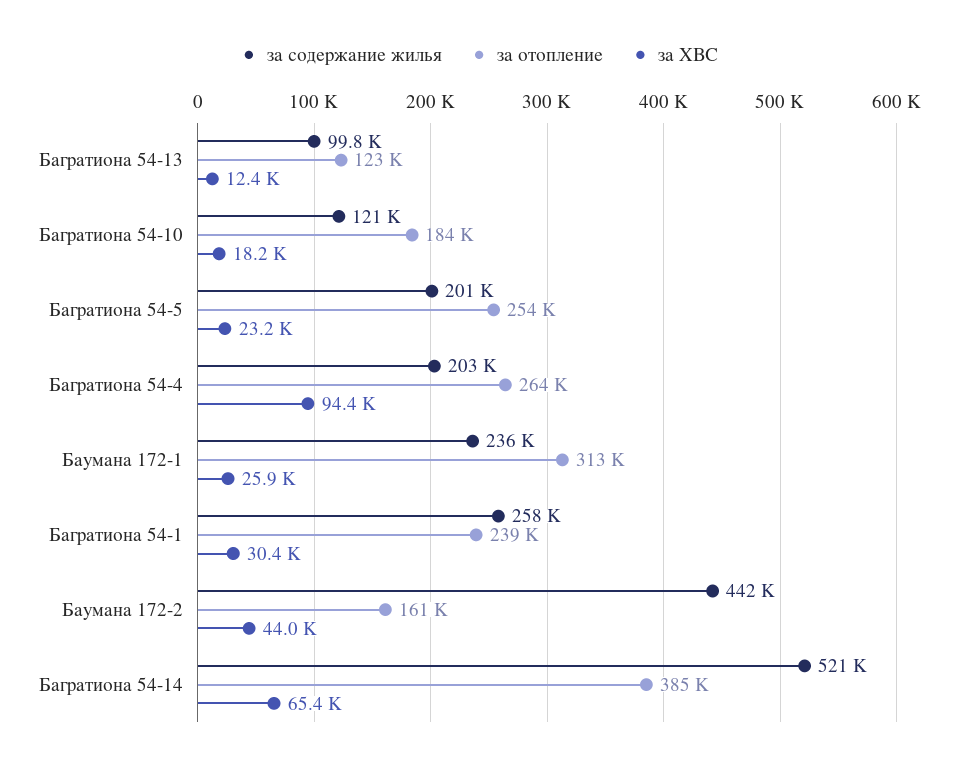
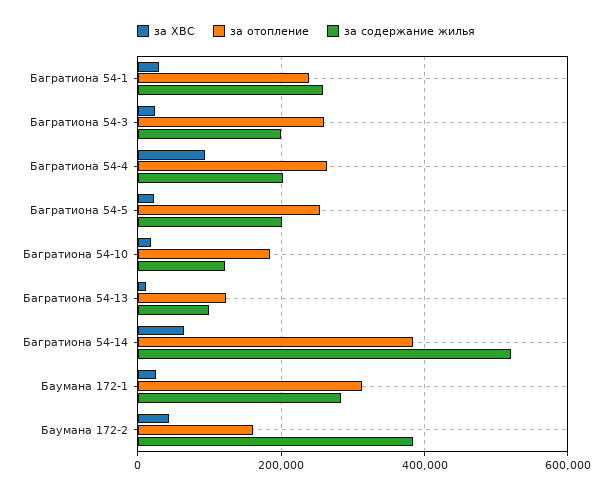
  {
    "за содержание жилья": {
      "Багратиона 54-13": 99800,
      "Багратиона 54-10": 121000,
      "Багратиона 54-5": 201000,
      "Багратиона 54-4": 203000,
-     "Баумана 172-1": 236000,
+     "Баумана 172-1": 280000,
      "Багратиона 54-1": 258000,
-     "Баумана 172-2": 442000,
+     "Баумана 172-2": 380000,
-     "Багратиона 54-14": 521000
+     "Багратиона 54-14": 521000,
+     "Багратиона 54-3": 200000
    },
    "за отопление": {
      "Багратиона 54-13": 123000,
      "Багратиона 54-10": 184000,
      "Багратиона 54-5": 254000,
      "Багратиона 54-4": 264000,
      "Баумана 172-1": 313000,
      "Багратиона 54-1": 239000,
      "Баумана 172-2": 161000,
-     "Багратиона 54-14": 385000
+     "Багратиона 54-14": 385000,
+     "Багратиона 54-3": 260000
    },
    "за ХВС": {
      "Багратиона 54-13": 12400,
      "Багратиона 54-10": 18200,
      "Багратиона 54-5": 23200,
      "Багратиона 54-4": 94400,
      "Баумана 172-1": 25900,
      "Багратиона 54-1": 30400,
      "Баумана 172-2": 44000,
-     "Багратиона 54-14": 65400
+     "Багратиона 54-14": 65400,
+     "Багратиона 54-3": 20000
    }
  }

